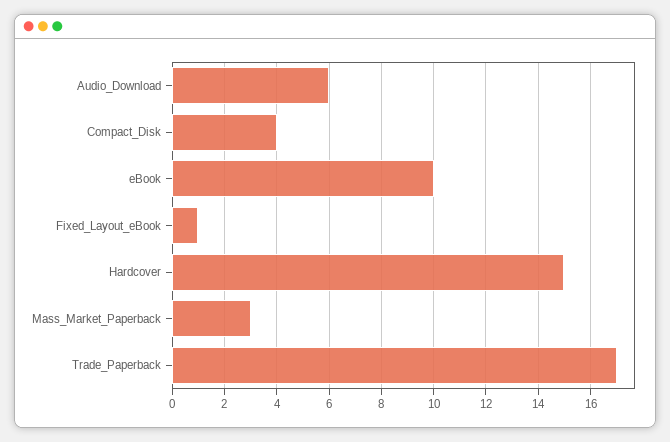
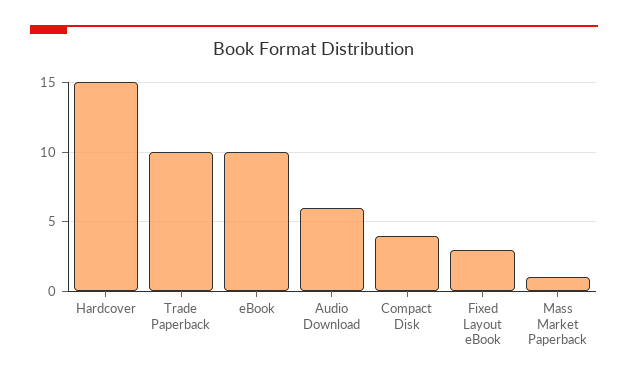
  {
    "Audio_Download": 6,
    "Compact_Disk": 4,
    "eBook": 10,
-   "Fixed_Layout_eBook": 1,
+   "Fixed_Layout_eBook": 3,
    "Hardcover": 15,
-   "Mass_Market_Paperback": 3,
+   "Mass_Market_Paperback": 1,
-   "Trade_Paperback": 17
+   "Trade_Paperback": 10
  }

